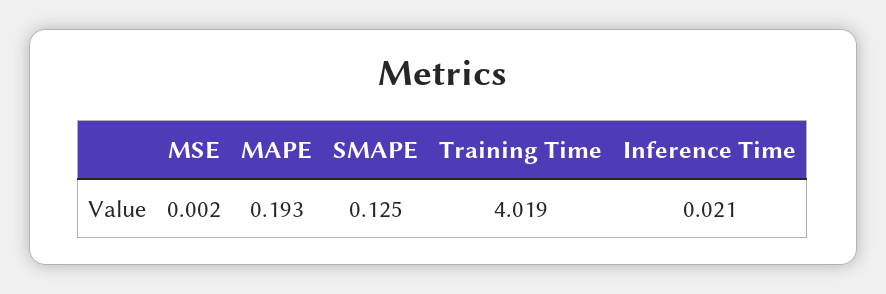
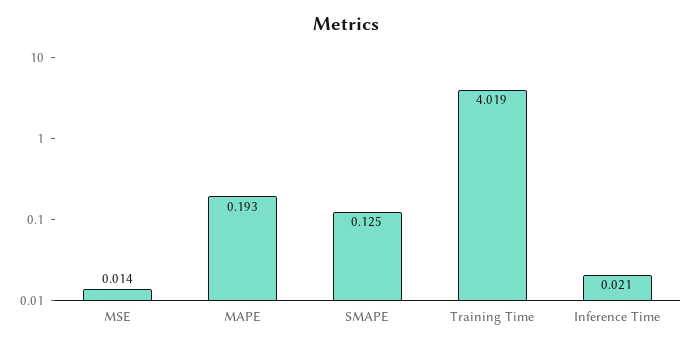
  {
-   "MSE": 0.002,
+   "MSE": 0.014,
    "MAPE": 0.193,
    "SMAPE": 0.125,
    "Training Time": 4.019,
    "Inference Time": 0.021
  }

